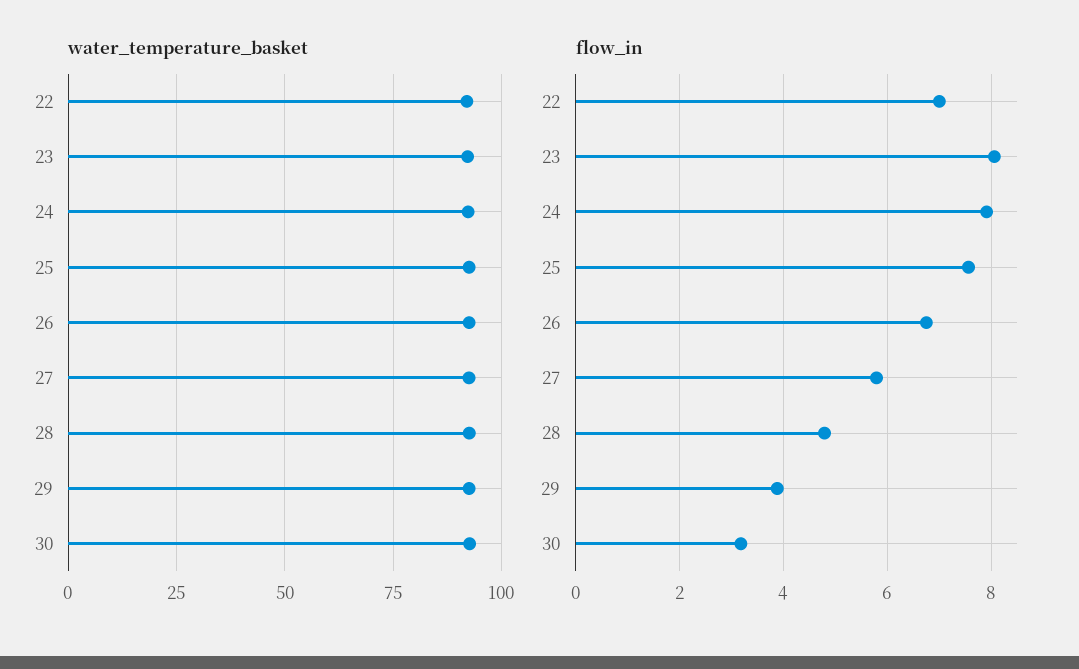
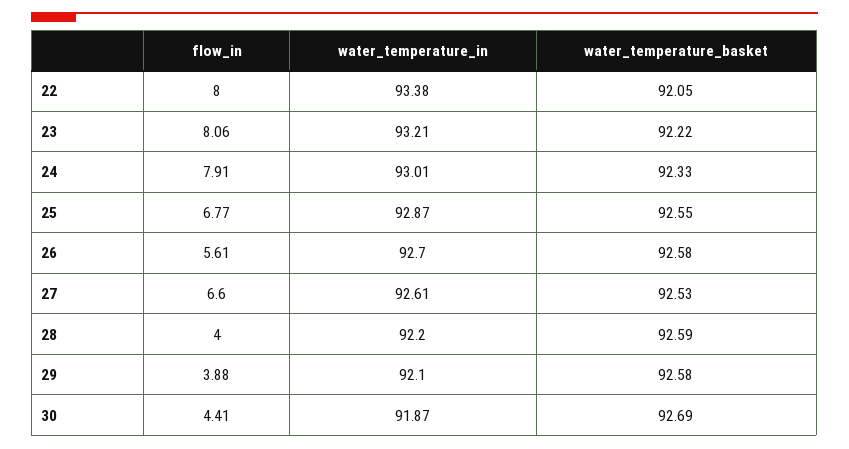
  {
    "water_temperature_basket": {
      "22": 92.05,
      "23": 92.22,
      "24": 92.33,
      "25": 92.55,
      "26": 92.58,
      "27": 92.53,
      "28": 92.59,
      "29": 92.58,
      "30": 92.69
    },
    "flow_in": {
-     "22": 7,
+     "22": 8,
      "23": 8.06,
      "24": 7.91,
-     "25": 7.6,
+     "25": 6.77,
-     "26": 6.8,
+     "26": 5.61,
-     "27": 5.8,
+     "27": 6.6,
-     "28": 4.8,
+     "28": 4,
      "29": 3.88,
-     "30": 3.2
+     "30": 4.41
-   }
+   },
+   "water_temperature_in": {
+     "22": 93.38,
+     "23": 93.21,
+     "24": 93.01,
+     "25": 92.87,
+     "26": 92.7,
+     "27": 92.61,
+     "28": 92.2,
+     "29": 92.1,
+     "30": 91.87
+   }
  }

